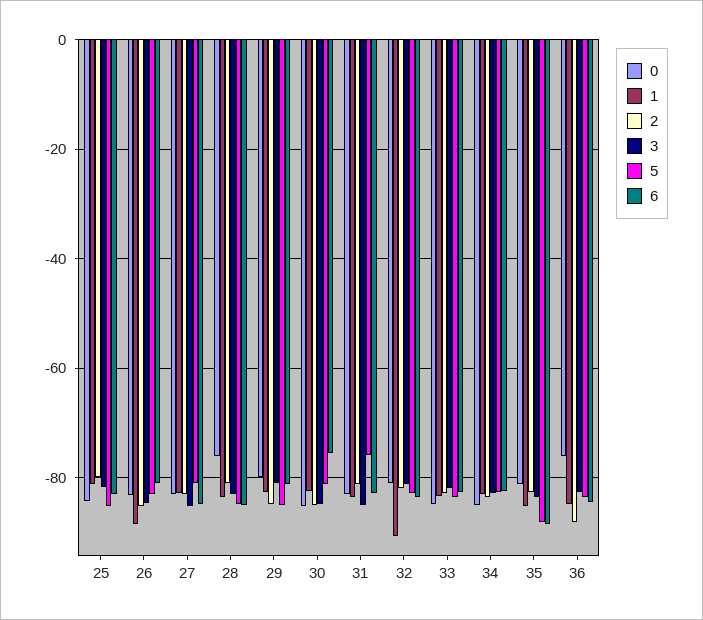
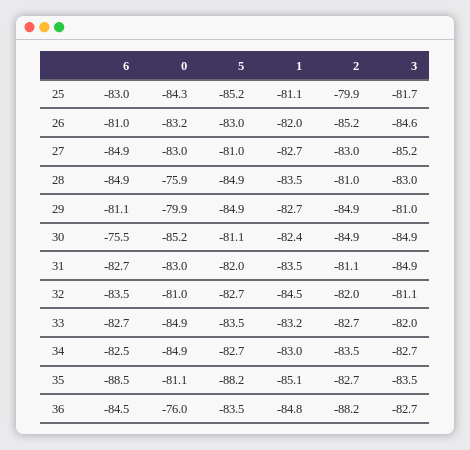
  {
    "0": {
      "25": -84.3,
      "26": -83.2,
      "27": -83,
      "28": -75.9,
      "29": -79.9,
      "30": -85.2,
      "31": -83,
      "32": -81,
      "33": -84.9,
      "34": -84.9,
      "35": -81.1,
      "36": -76
    },
    "1": {
      "25": -81.1,
-     "26": -88,
+     "26": -82,
      "27": -82.7,
      "28": -83.5,
      "29": -82.7,
      "30": -82.4,
      "31": -83.5,
-     "32": -90,
+     "32": -84.5,
      "33": -83.2,
      "34": -83,
      "35": -85.1,
      "36": -84.8
    },
    "2": {
      "25": -79.9,
      "26": -85.2,
      "27": -83,
      "28": -81,
      "29": -84.9,
      "30": -84.9,
      "31": -81.1,
      "32": -82,
      "33": -82.7,
      "34": -83.5,
      "35": -82.7,
      "36": -88.2
    },
    "3": {
      "25": -81.7,
      "26": -84.6,
      "27": -85.2,
      "28": -83,
      "29": -81,
      "30": -84.9,
      "31": -84.9,
      "32": -81.1,
      "33": -82,
      "34": -82.7,
      "35": -83.5,
      "36": -82.7
    },
    "5": {
      "25": -85.2,
      "26": -83,
      "27": -81,
      "28": -84.9,
      "29": -84.9,
      "30": -81.1,
-     "31": -76,
+     "31": -82,
      "32": -82.7,
      "33": -83.5,
      "34": -82.7,
      "35": -88.2,
      "36": -83.5
    },
    "6": {
      "25": -83,
      "26": -81,
      "27": -84.9,
      "28": -84.9,
      "29": -81.1,
      "30": -75.5,
      "31": -82.7,
      "32": -83.5,
      "33": -82.7,
      "34": -82.5,
      "35": -88.5,
      "36": -84.5
    }
  }

